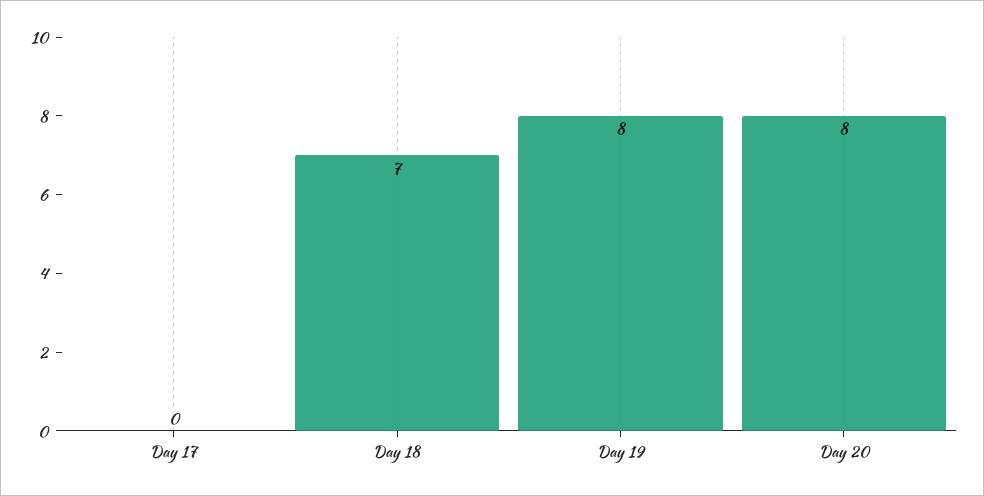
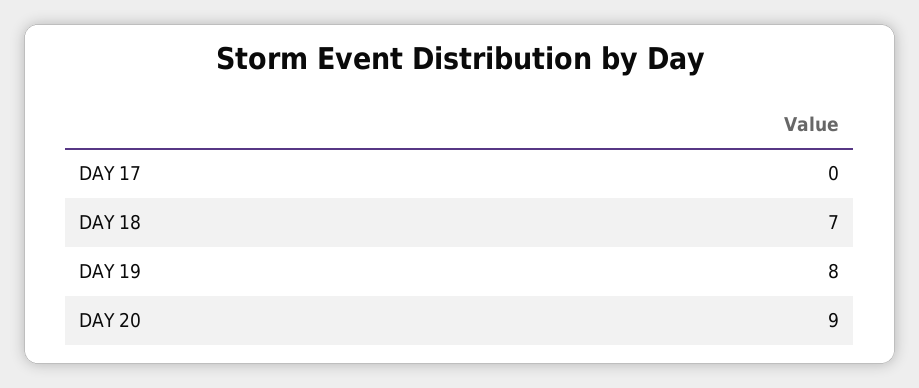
  {
    "Day 17": 0,
    "Day 18": 7,
    "Day 19": 8,
-   "Day 20": 8
+   "Day 20": 9
  }

